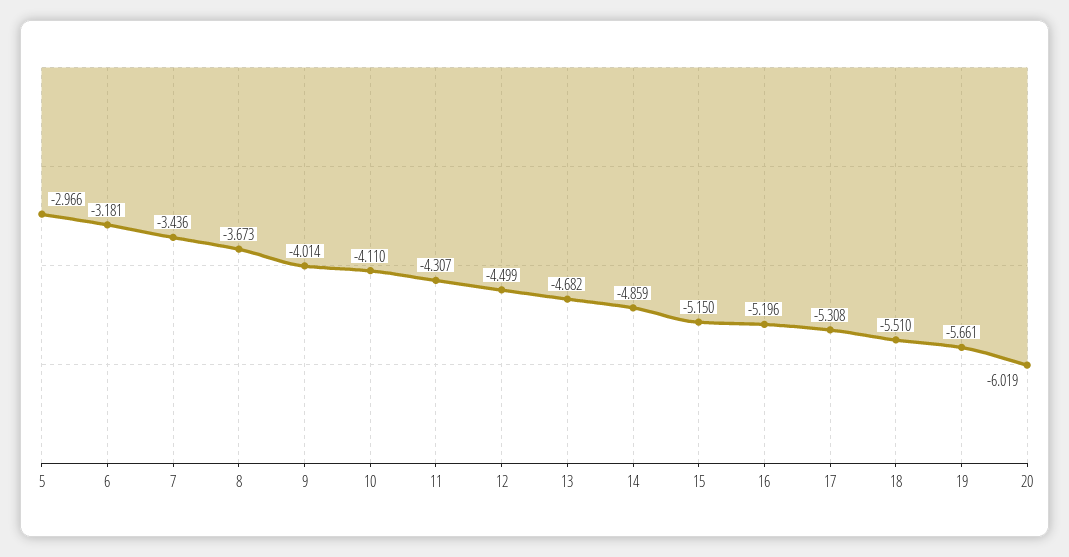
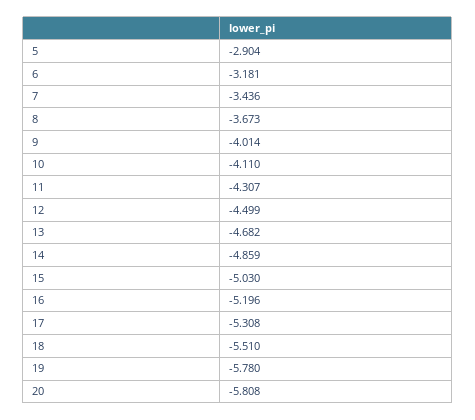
  {
-   "5": -2.966,
+   "5": -2.904,
    "6": -3.181,
    "7": -3.436,
    "8": -3.673,
    "9": -4.014,
    "10": -4.11,
    "11": -4.307,
    "12": -4.499,
    "13": -4.682,
    "14": -4.859,
-   "15": -5.15,
+   "15": -5.03,
    "16": -5.196,
    "17": -5.308,
    "18": -5.51,
-   "19": -5.661,
+   "19": -5.78,
-   "20": -6.019
+   "20": -5.808
  }

